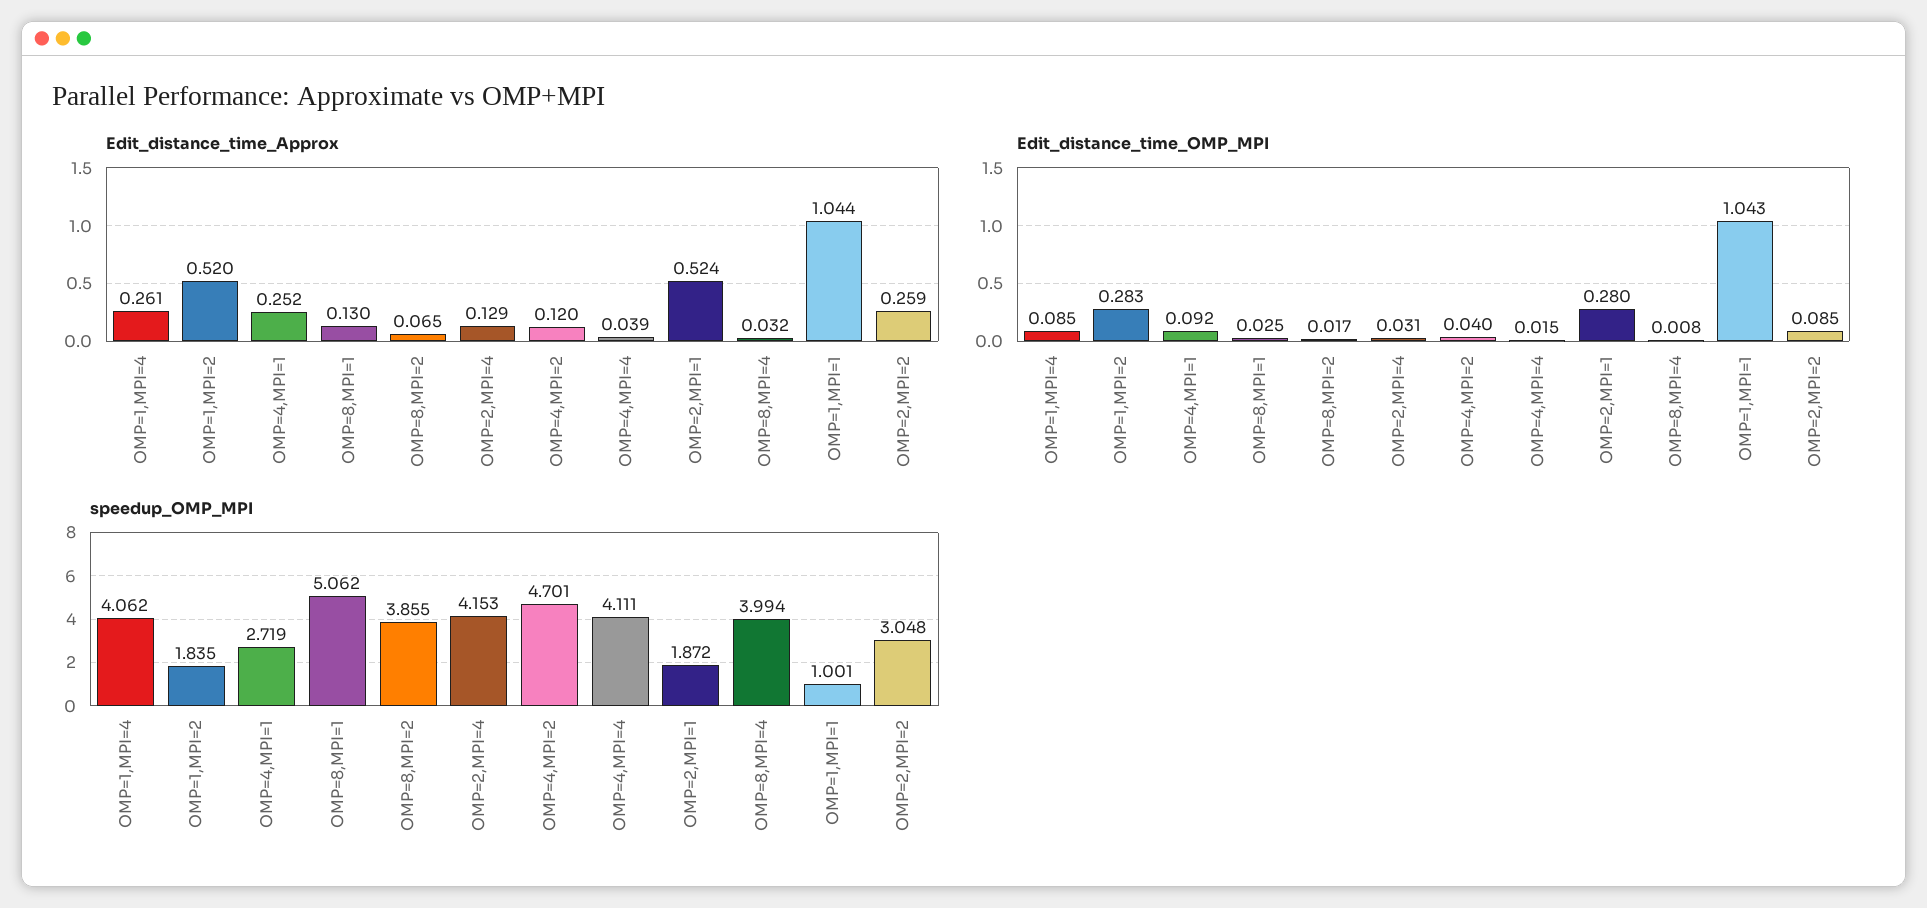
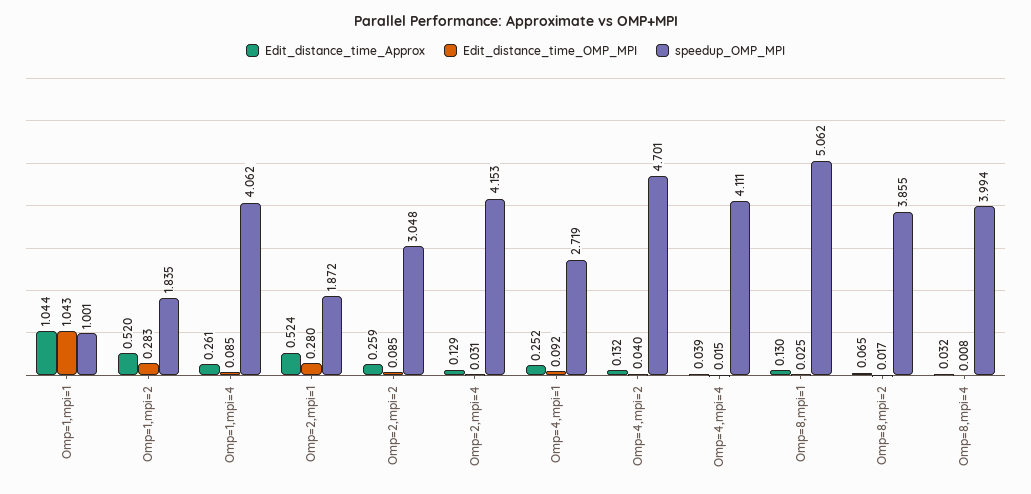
  {
    "Edit_distance_time_Approx": {
      "OMP=1,MPI=4": 0.261,
      "OMP=1,MPI=2": 0.52,
      "OMP=4,MPI=1": 0.252,
      "OMP=8,MPI=1": 0.13,
      "OMP=8,MPI=2": 0.065,
      "OMP=2,MPI=4": 0.129,
-     "OMP=4,MPI=2": 0.12,
+     "OMP=4,MPI=2": 0.132,
      "OMP=4,MPI=4": 0.039,
      "OMP=2,MPI=1": 0.524,
      "OMP=8,MPI=4": 0.032,
      "OMP=1,MPI=1": 1.044,
      "OMP=2,MPI=2": 0.259
    },
    "Edit_distance_time_OMP_MPI": {
      "OMP=1,MPI=4": 0.085,
      "OMP=1,MPI=2": 0.283,
      "OMP=4,MPI=1": 0.092,
      "OMP=8,MPI=1": 0.025,
      "OMP=8,MPI=2": 0.017,
      "OMP=2,MPI=4": 0.031,
      "OMP=4,MPI=2": 0.04,
      "OMP=4,MPI=4": 0.015,
      "OMP=2,MPI=1": 0.28,
      "OMP=8,MPI=4": 0.008,
      "OMP=1,MPI=1": 1.043,
      "OMP=2,MPI=2": 0.085
    },
    "speedup_OMP_MPI": {
      "OMP=1,MPI=4": 4.062,
      "OMP=1,MPI=2": 1.835,
      "OMP=4,MPI=1": 2.719,
      "OMP=8,MPI=1": 5.062,
      "OMP=8,MPI=2": 3.855,
      "OMP=2,MPI=4": 4.153,
      "OMP=4,MPI=2": 4.701,
      "OMP=4,MPI=4": 4.111,
      "OMP=2,MPI=1": 1.872,
      "OMP=8,MPI=4": 3.994,
      "OMP=1,MPI=1": 1.001,
      "OMP=2,MPI=2": 3.048
    }
  }

